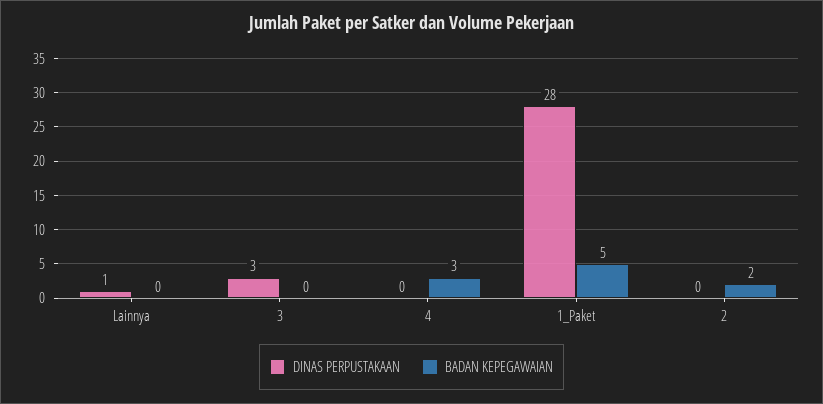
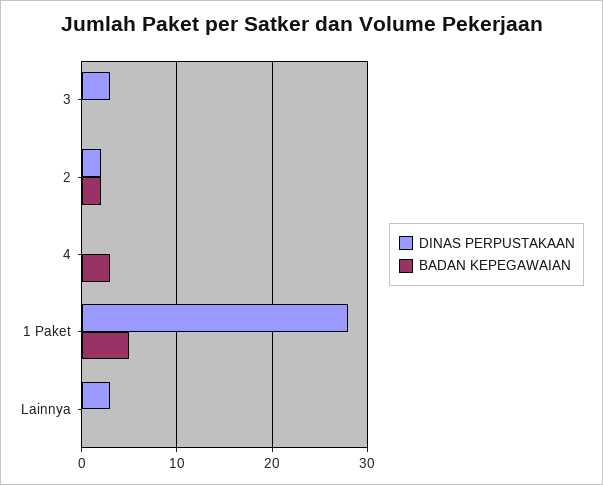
  {
    "DINAS PERPUSTAKAAN": {
-     "Lainnya": 1,
+     "Lainnya": 3,
      "3": 3,
      "4": 0,
      "1_Paket": 28,
-     "2": 0
+     "2": 2
    },
    "BADAN KEPEGAWAIAN": {
      "Lainnya": 0,
      "3": 0,
      "4": 3,
      "1_Paket": 5,
      "2": 2
    }
  }

